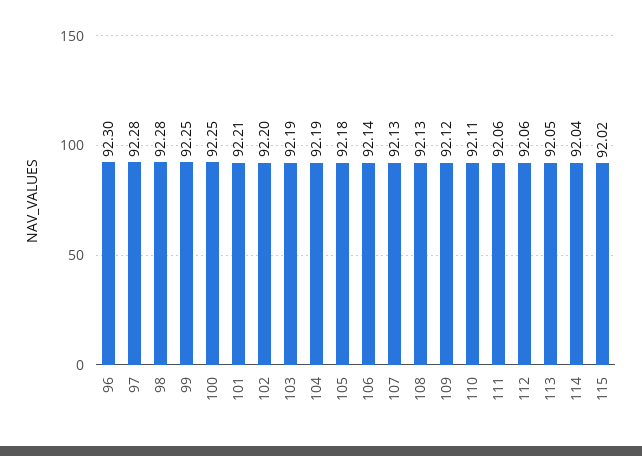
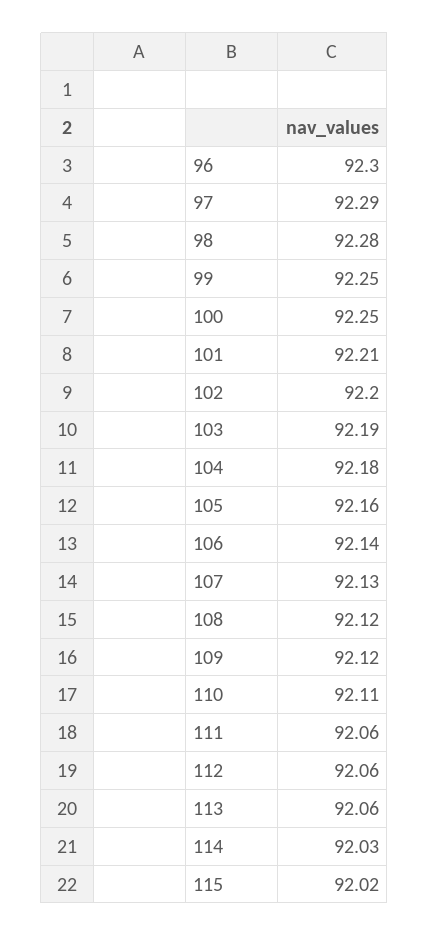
  {
    "96": 92.3,
-   "97": 92.28,
+   "97": 92.29,
    "98": 92.28,
    "99": 92.25,
    "100": 92.25,
    "101": 92.21,
    "102": 92.2,
    "103": 92.19,
-   "104": 92.19,
+   "104": 92.18,
-   "105": 92.18,
+   "105": 92.16,
    "106": 92.14,
    "107": 92.13,
-   "108": 92.13,
+   "108": 92.12,
    "109": 92.12,
    "110": 92.11,
    "111": 92.06,
    "112": 92.06,
-   "113": 92.05,
+   "113": 92.06,
-   "114": 92.04,
+   "114": 92.03,
    "115": 92.02
  }

